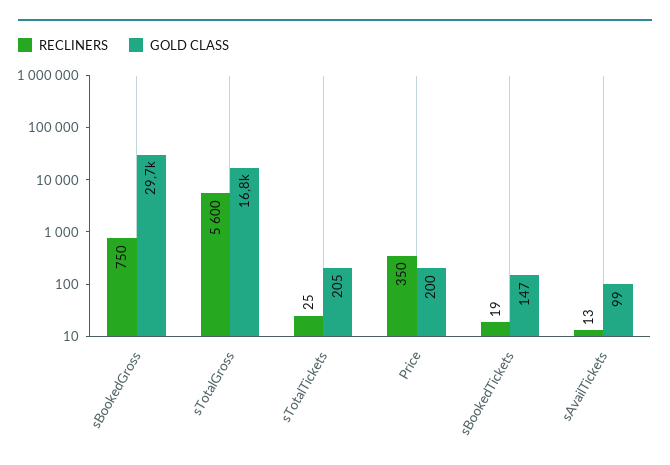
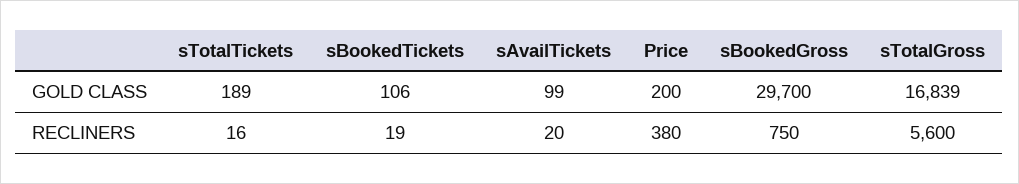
  {
    "RECLINERS": {
      "sBookedGross": 750,
      "sTotalGross": 5600,
-     "sTotalTickets": 25,
+     "sTotalTickets": 16,
-     "Price": 350,
+     "Price": 380,
      "sBookedTickets": 19,
-     "sAvailTickets": 13
+     "sAvailTickets": 20
    },
    "GOLD CLASS": {
      "sBookedGross": 29700,
      "sTotalGross": 16839,
-     "sTotalTickets": 205,
+     "sTotalTickets": 189,
      "Price": 200,
-     "sBookedTickets": 147,
+     "sBookedTickets": 106,
      "sAvailTickets": 99
    }
  }

